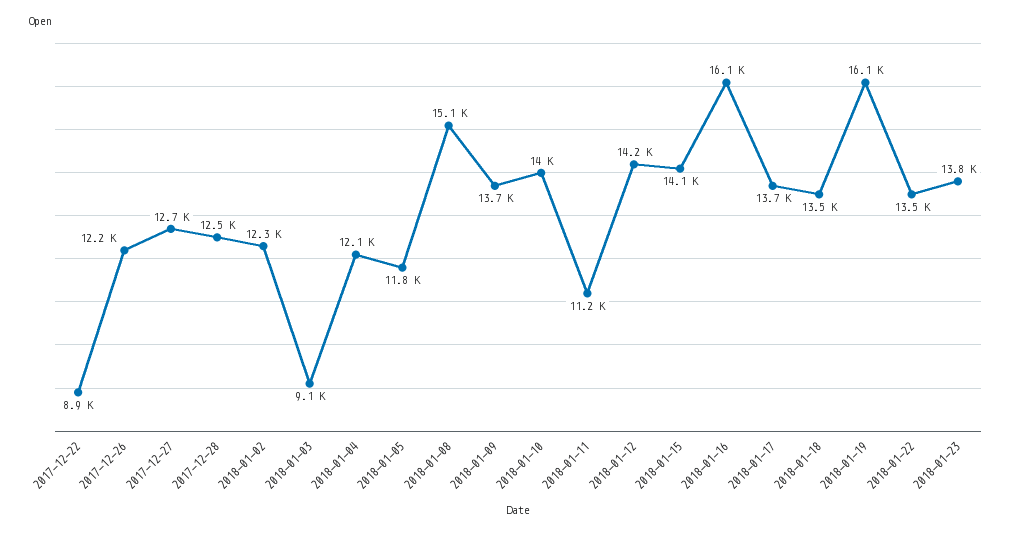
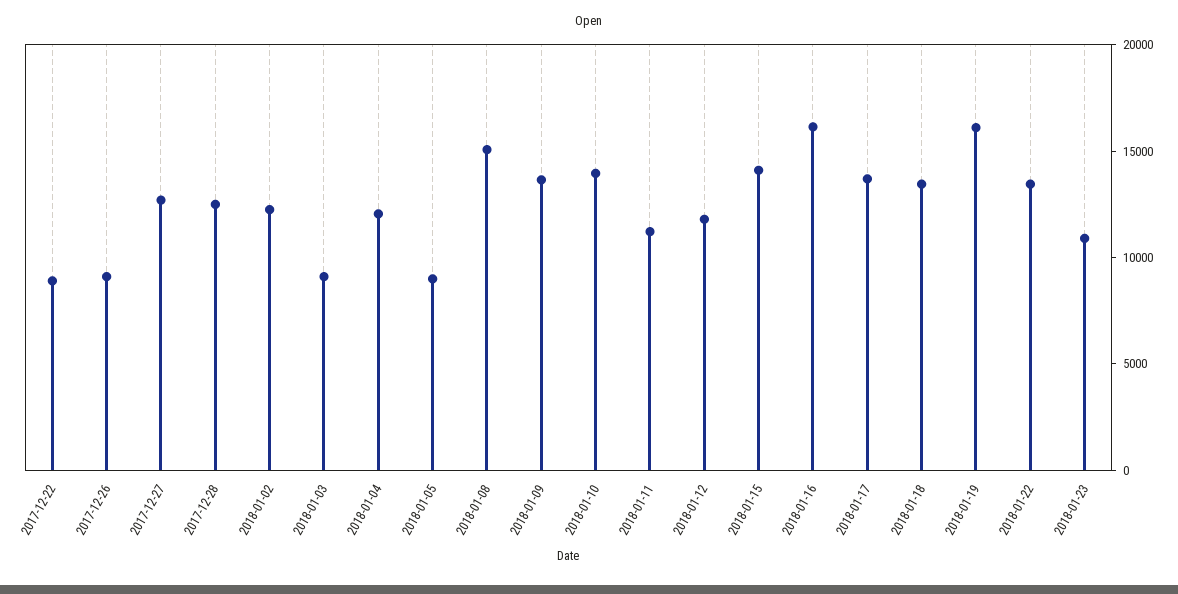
  {
    "2017-12-22": 8900,
-   "2017-12-26": 12200,
+   "2017-12-26": 9000,
    "2017-12-27": 12700,
    "2017-12-28": 12500,
    "2018-01-02": 12300,
    "2018-01-03": 9100,
    "2018-01-04": 12100,
-   "2018-01-05": 11800,
+   "2018-01-05": 9000,
    "2018-01-08": 15100,
    "2018-01-09": 13700,
    "2018-01-10": 14000,
    "2018-01-11": 11200,
-   "2018-01-12": 14200,
+   "2018-01-12": 12000,
    "2018-01-15": 14100,
    "2018-01-16": 16100,
    "2018-01-17": 13700,
    "2018-01-18": 13500,
    "2018-01-19": 16100,
    "2018-01-22": 13500,
-   "2018-01-23": 13800
+   "2018-01-23": 11000
  }

